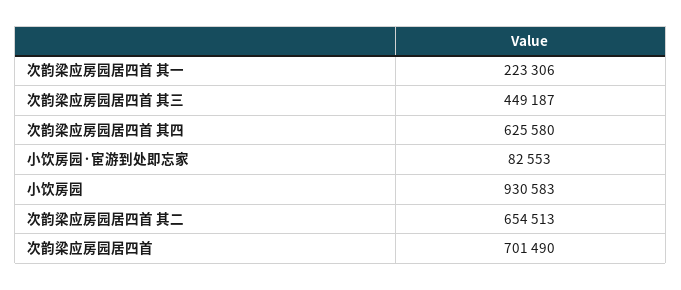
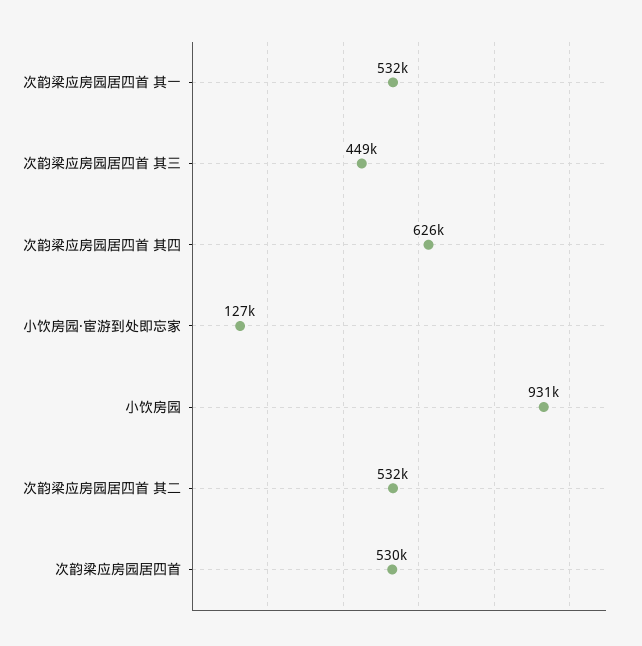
  {
-   "次韵梁应房园居四首 其一": 223306,
+   "次韵梁应房园居四首 其一": 532000,
    "次韵梁应房园居四首 其三": 449187,
    "次韵梁应房园居四首 其四": 625580,
-   "小饮房园·宦游到处即忘家": 82553,
+   "小饮房园·宦游到处即忘家": 127000,
    "小饮房园": 930583,
-   "次韵梁应房园居四首 其二": 654513,
+   "次韵梁应房园居四首 其二": 532000,
-   "次韵梁应房园居四首": 701490
+   "次韵梁应房园居四首": 530000
  }

